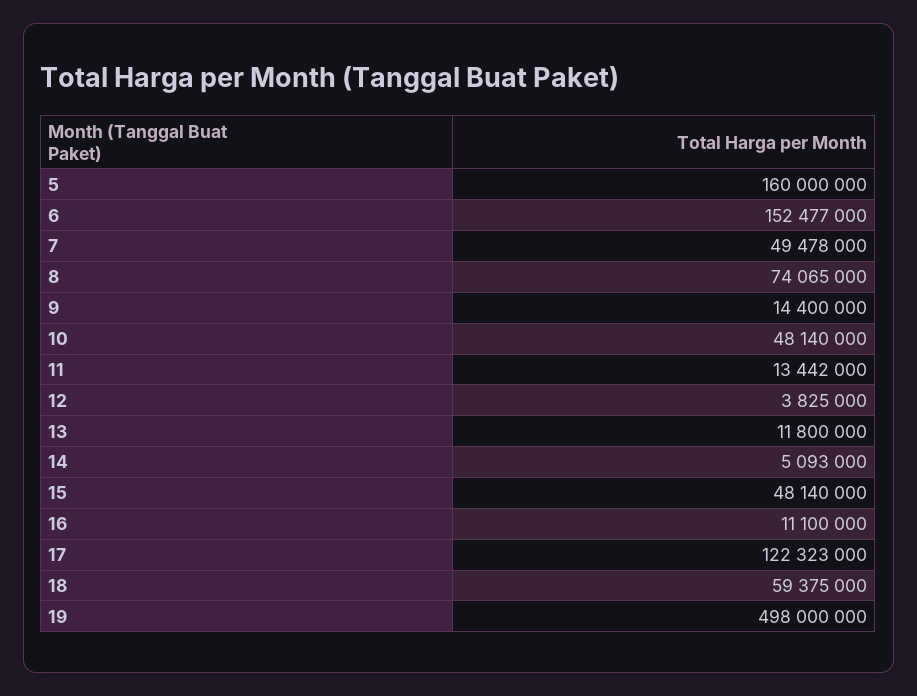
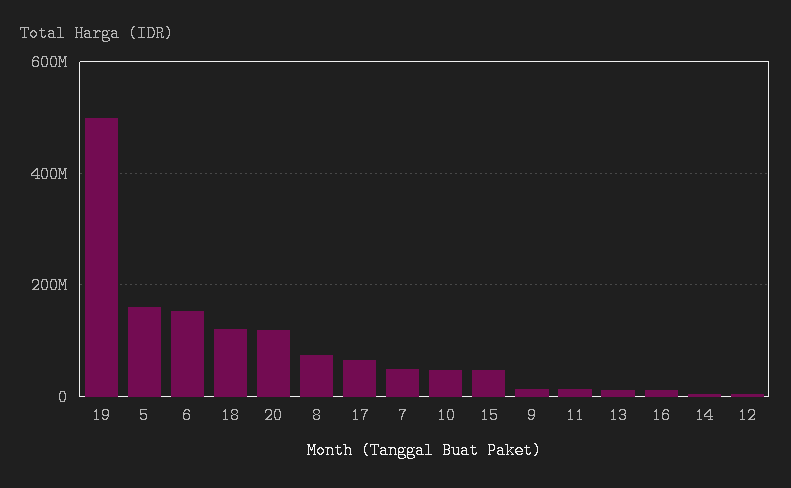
  {
    "5": 160000000,
    "6": 152477000,
    "7": 49478000,
    "8": 74065000,
    "9": 14400000,
    "10": 48140000,
    "11": 13442000,
    "12": 3825000,
    "13": 11800000,
    "14": 5093000,
    "15": 48140000,
    "16": 11100000,
-   "17": 122323000,
+   "17": 60000000,
-   "18": 59375000,
+   "18": 120000000,
-   "19": 498000000
+   "19": 498000000,
+   "20": 120000000
  }

